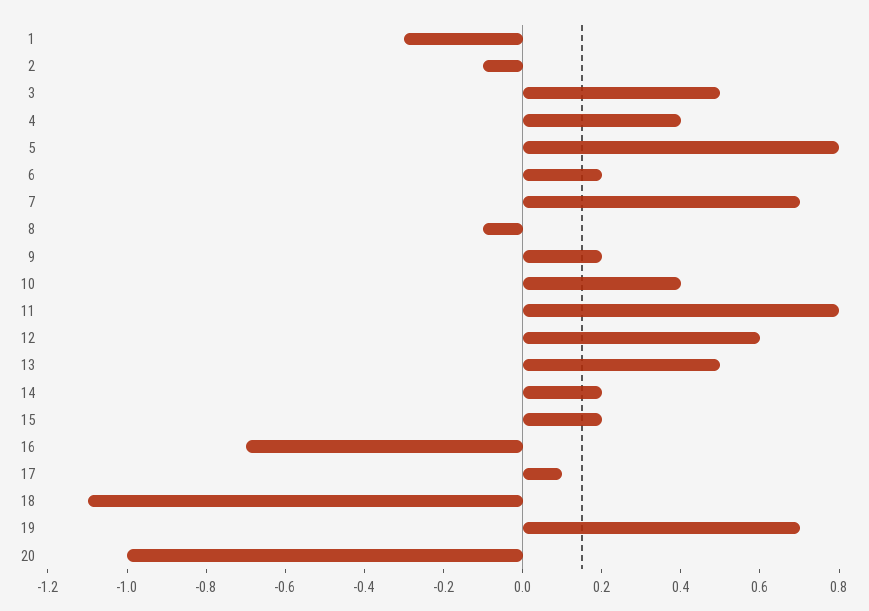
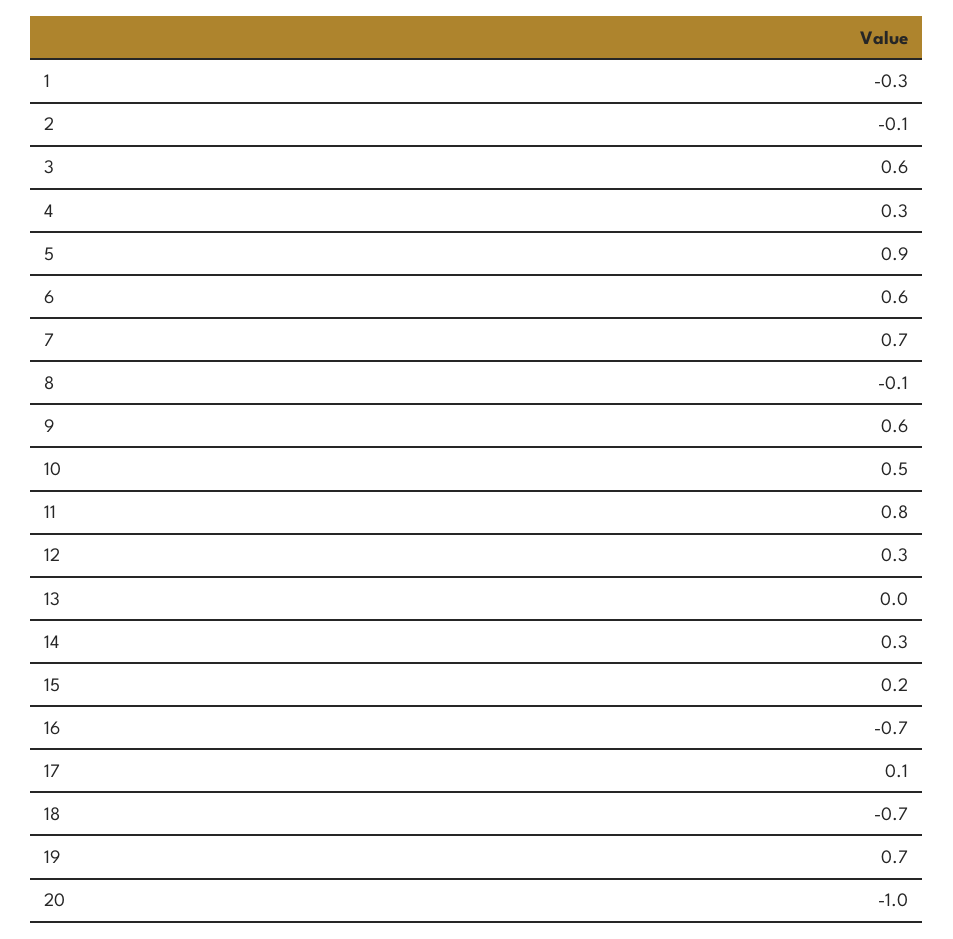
  {
    "1": -0.3,
    "2": -0.1,
-   "3": 0.5,
+   "3": 0.6,
-   "4": 0.4,
+   "4": 0.3,
-   "5": 0.8,
+   "5": 0.9,
-   "6": 0.2,
+   "6": 0.6,
    "7": 0.7,
    "8": -0.1,
-   "9": 0.2,
+   "9": 0.6,
-   "10": 0.4,
+   "10": 0.5,
    "11": 0.8,
-   "12": 0.6,
+   "12": 0.3,
-   "13": 0.5,
+   "13": 0,
-   "14": 0.2,
+   "14": 0.3,
    "15": 0.2,
    "16": -0.7,
    "17": 0.1,
-   "18": -1.1,
+   "18": -0.7,
    "19": 0.7,
    "20": -1
  }

